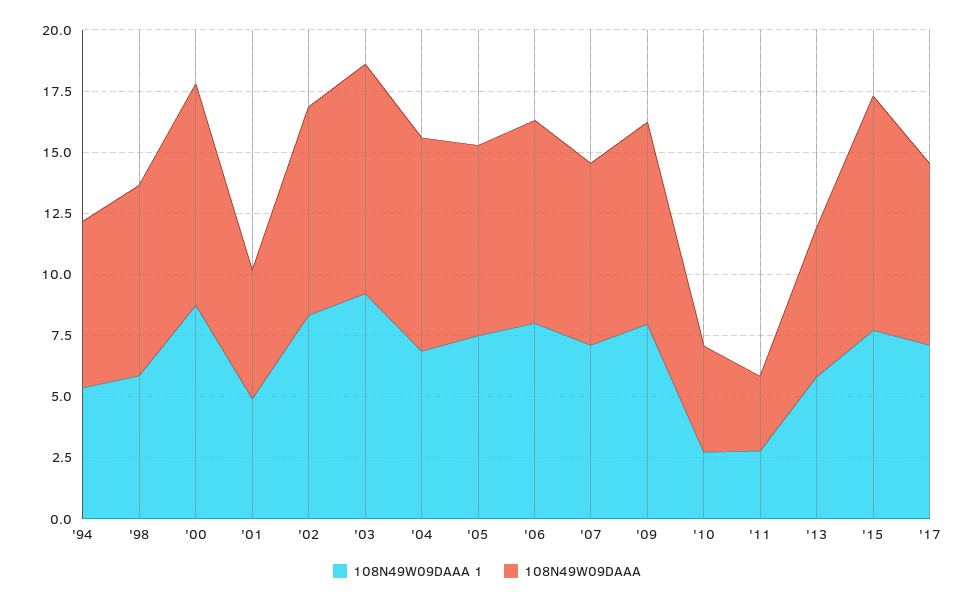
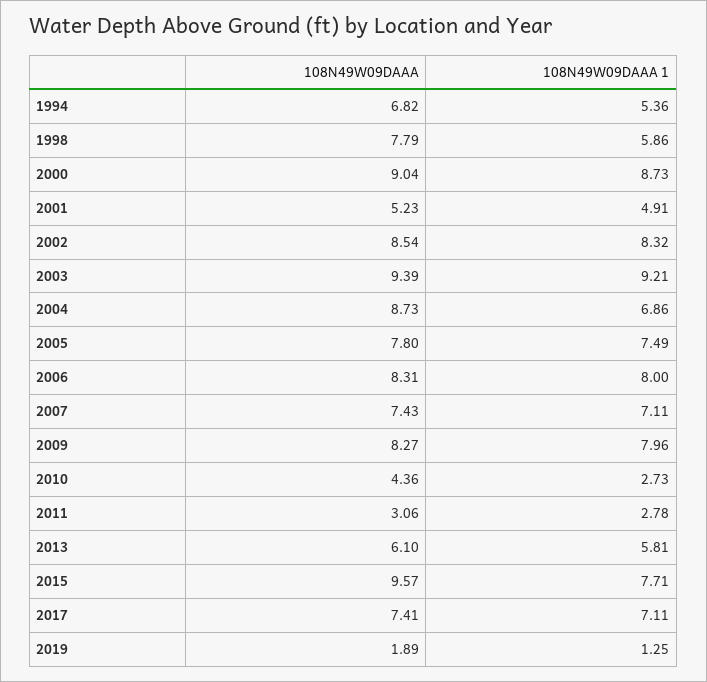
  {
    "108N49W09DAAA 1": {
      "'94": 5.36,
      "'98": 5.86,
      "'00": 8.73,
      "'01": 4.91,
      "'02": 8.32,
      "'03": 9.21,
      "'04": 6.86,
      "'05": 7.49,
      "'06": 8,
      "'07": 7.11,
      "'09": 7.96,
      "'10": 2.73,
      "'11": 2.78,
      "'13": 5.81,
      "'15": 7.71,
-     "'17": 7.11
+     "'17": 7.11,
+     "2019": 1.25
    },
    "108N49W09DAAA": {
      "'94": 6.82,
      "'98": 7.79,
      "'00": 9.04,
      "'01": 5.23,
      "'02": 8.54,
      "'03": 9.39,
      "'04": 8.73,
      "'05": 7.8,
      "'06": 8.31,
      "'07": 7.43,
      "'09": 8.27,
      "'10": 4.36,
      "'11": 3.06,
      "'13": 6.1,
      "'15": 9.57,
-     "'17": 7.41
+     "'17": 7.41,
+     "2019": 1.89
    }
  }

